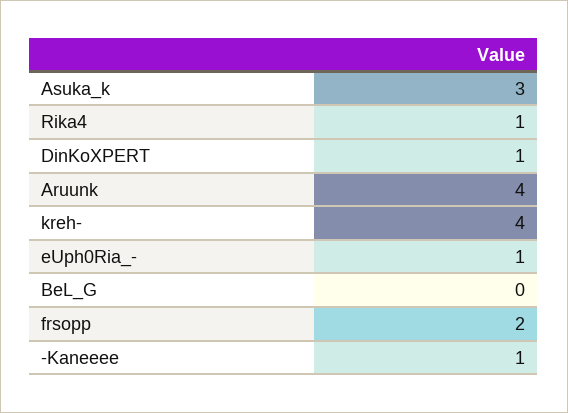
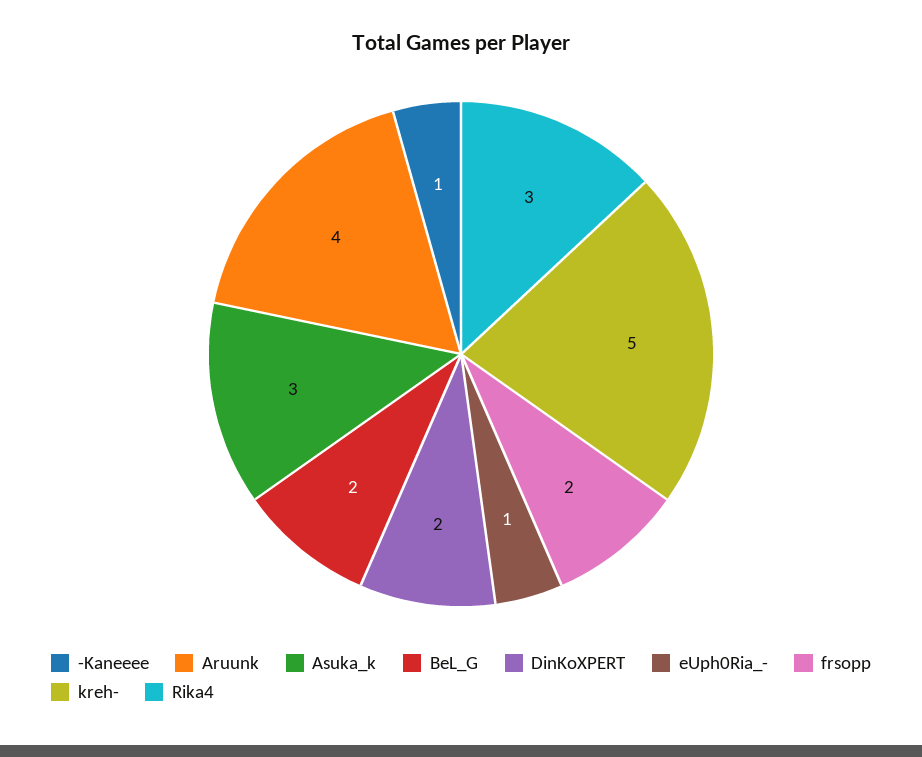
  {
    "Asuka_k": 3,
-   "Rika4": 1,
+   "Rika4": 3,
-   "DinKoXPERT": 1,
+   "DinKoXPERT": 2,
    "Aruunk": 4,
-   "kreh-": 4,
+   "kreh-": 5,
    "eUph0Ria_-": 1,
-   "BeL_G": 0,
+   "BeL_G": 2,
    "frsopp": 2,
    "-Kaneeee": 1
  }

